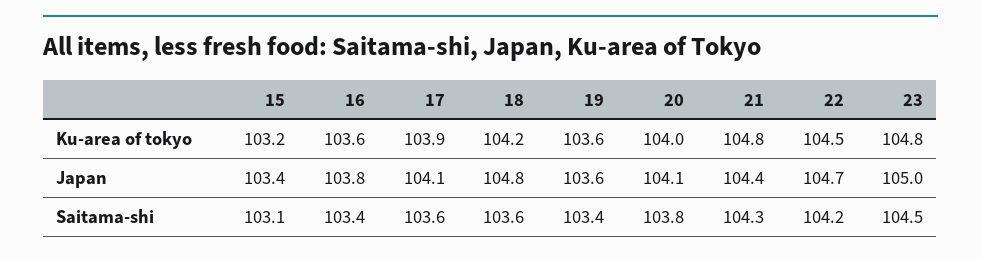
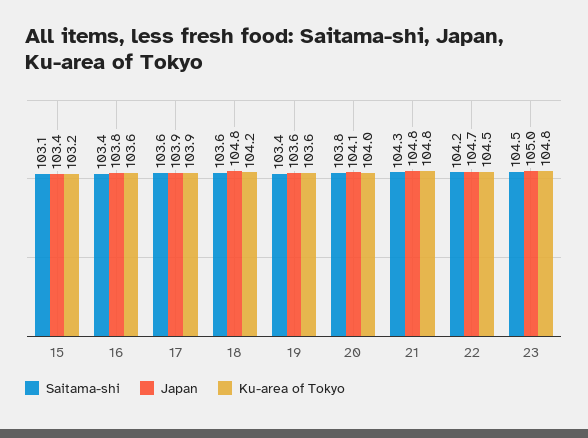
  {
    "Ku-area of tokyo": {
      "15": 103.2,
      "16": 103.6,
      "17": 103.9,
      "18": 104.2,
      "19": 103.6,
      "20": 104,
      "21": 104.8,
      "22": 104.5,
      "23": 104.8
    },
    "Japan": {
      "15": 103.4,
      "16": 103.8,
-     "17": 104.1,
+     "17": 103.9,
      "18": 104.8,
      "19": 103.6,
      "20": 104.1,
-     "21": 104.4,
+     "21": 104.8,
      "22": 104.7,
      "23": 105
    },
    "Saitama-shi": {
      "15": 103.1,
      "16": 103.4,
      "17": 103.6,
      "18": 103.6,
      "19": 103.4,
      "20": 103.8,
      "21": 104.3,
      "22": 104.2,
      "23": 104.5
    }
  }

